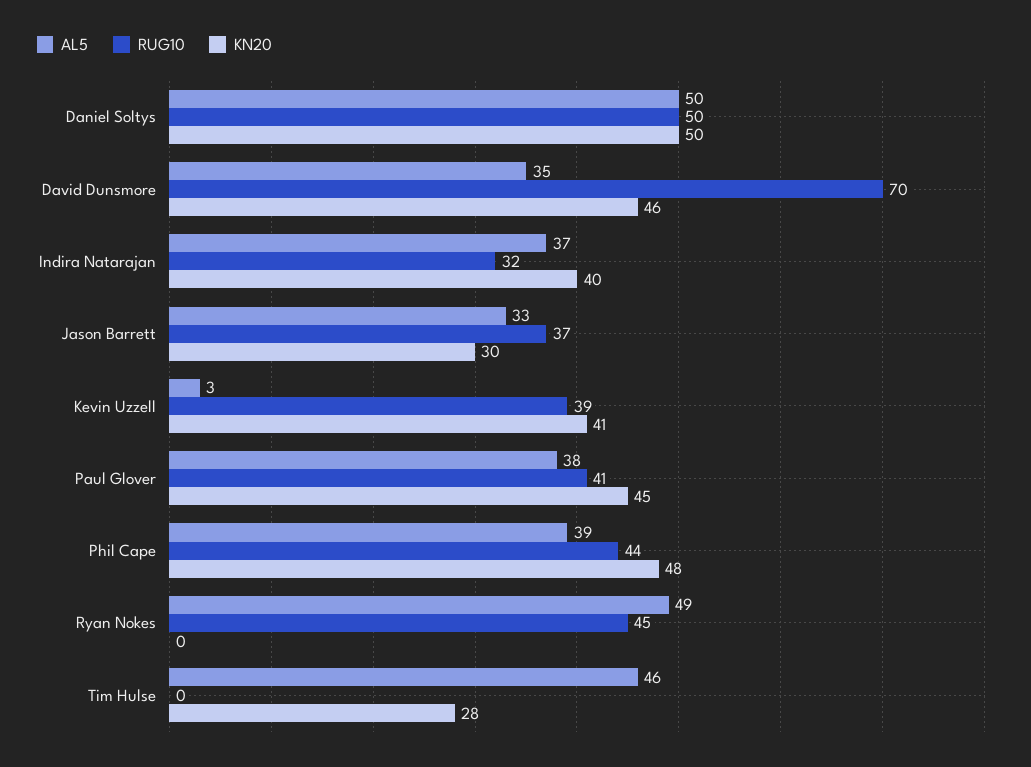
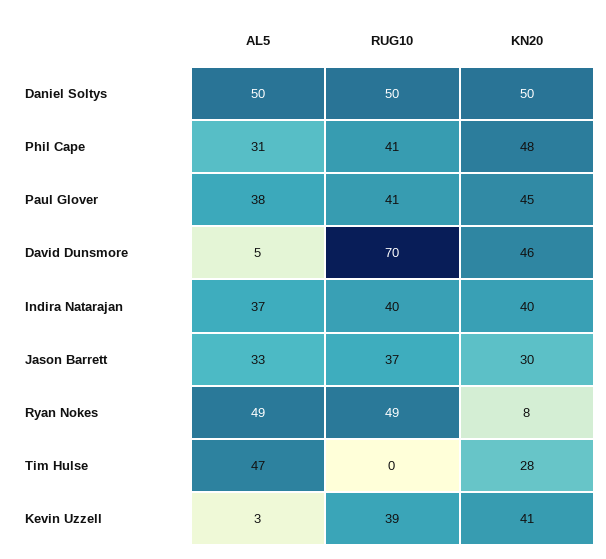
  {
    "AL5": {
      "Daniel Soltys": 50,
-     "David Dunsmore": 35,
+     "David Dunsmore": 5,
      "Indira Natarajan": 37,
      "Jason Barrett": 33,
      "Kevin Uzzell": 3,
      "Paul Glover": 38,
-     "Phil Cape": 39,
+     "Phil Cape": 31,
      "Ryan Nokes": 49,
-     "Tim Hulse": 46
+     "Tim Hulse": 47
    },
    "RUG10": {
      "Daniel Soltys": 50,
      "David Dunsmore": 70,
-     "Indira Natarajan": 32,
+     "Indira Natarajan": 40,
      "Jason Barrett": 37,
      "Kevin Uzzell": 39,
      "Paul Glover": 41,
-     "Phil Cape": 44,
+     "Phil Cape": 41,
-     "Ryan Nokes": 45,
+     "Ryan Nokes": 49,
      "Tim Hulse": 0
    },
    "KN20": {
      "Daniel Soltys": 50,
      "David Dunsmore": 46,
      "Indira Natarajan": 40,
      "Jason Barrett": 30,
      "Kevin Uzzell": 41,
      "Paul Glover": 45,
      "Phil Cape": 48,
-     "Ryan Nokes": 0,
+     "Ryan Nokes": 8,
      "Tim Hulse": 28
    }
  }

